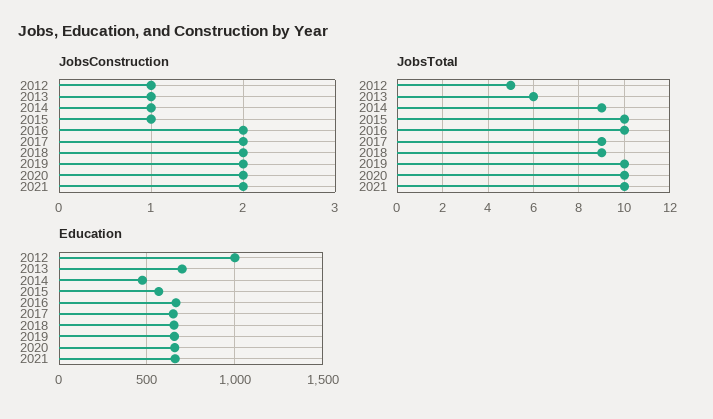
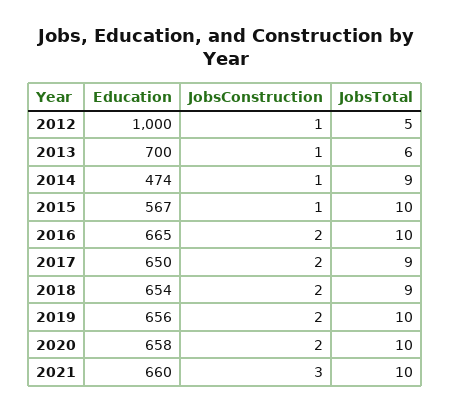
  {
    "JobsConstruction": {
      "2012": 1,
      "2013": 1,
      "2014": 1,
      "2015": 1,
      "2016": 2,
      "2017": 2,
      "2018": 2,
      "2019": 2,
      "2020": 2,
-     "2021": 2
+     "2021": 3
    },
    "JobsTotal": {
      "2012": 5,
      "2013": 6,
      "2014": 9,
      "2015": 10,
      "2016": 10,
      "2017": 9,
      "2018": 9,
      "2019": 10,
      "2020": 10,
      "2021": 10
    },
    "Education": {
      "2012": 1000,
      "2013": 700,
      "2014": 474,
      "2015": 567,
      "2016": 665,
      "2017": 650,
      "2018": 654,
      "2019": 656,
      "2020": 658,
      "2021": 660
    }
  }

